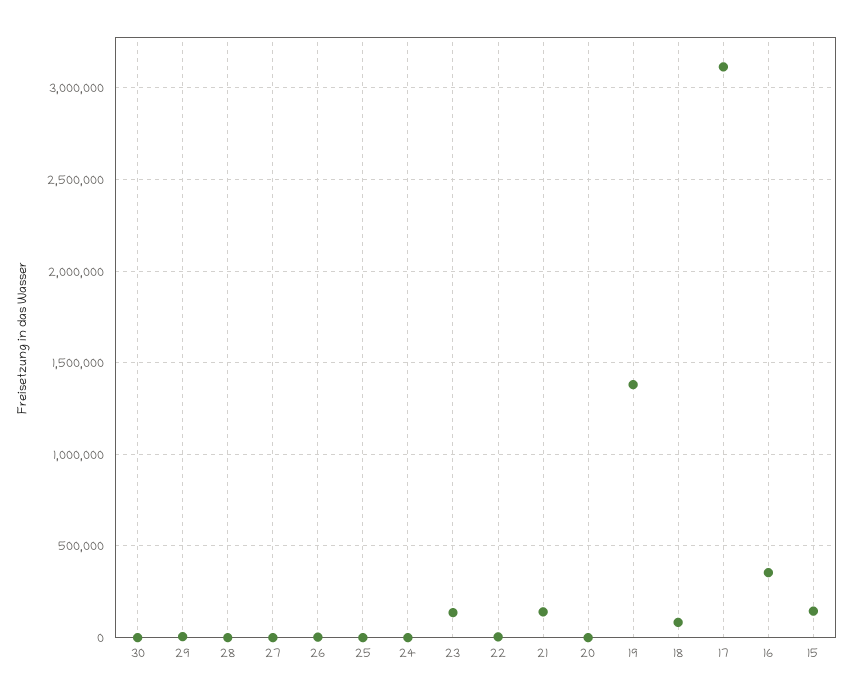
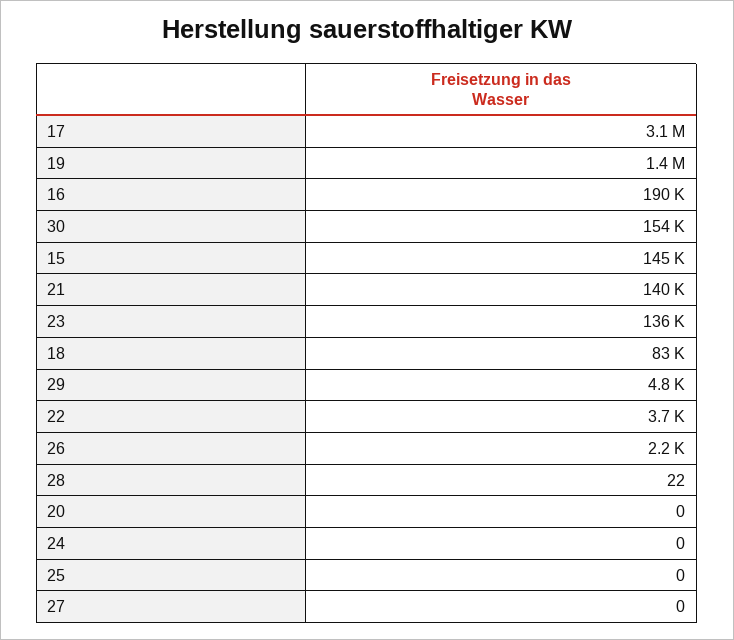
  {
-   "30": 0,
+   "30": 154000,
    "29": 4800,
    "28": 22,
    "27": 0,
    "26": 2200,
    "25": 0,
    "24": 0,
    "23": 136000,
    "22": 3700,
    "21": 140000,
    "20": 0,
    "19": 1400000,
    "18": 83000,
    "17": 3100000,
-   "16": 350000,
+   "16": 190000,
    "15": 145000
  }

